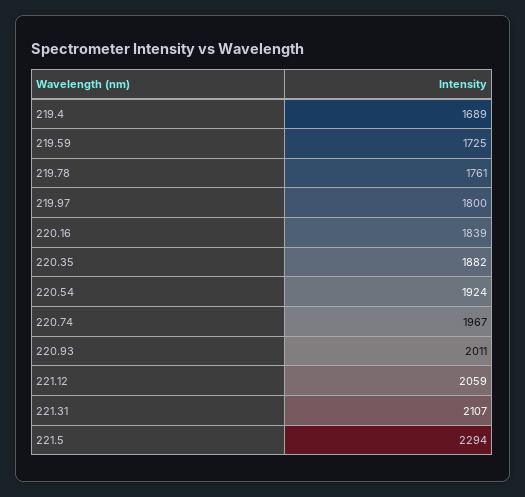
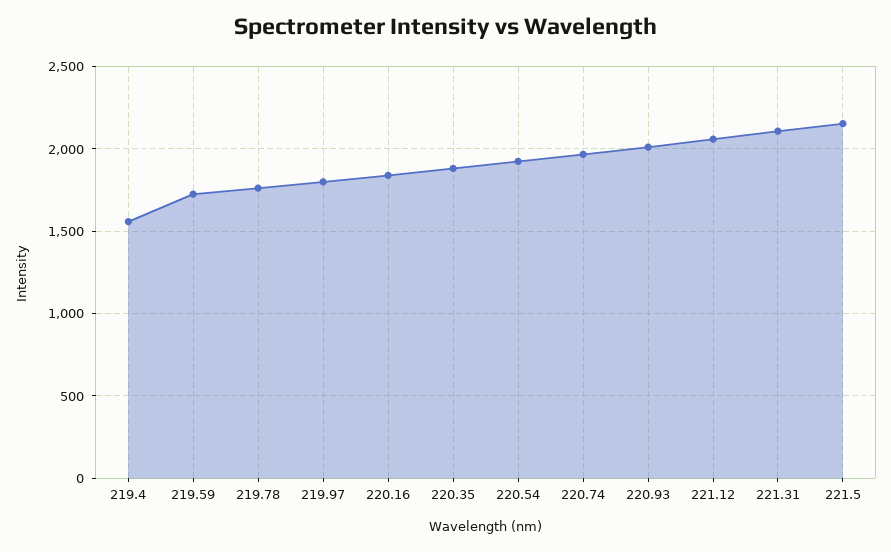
  {
-   "219.4": 1689,
+   "219.4": 1550,
    "219.59": 1725,
    "219.78": 1761,
    "219.97": 1800,
    "220.16": 1839,
    "220.35": 1882,
    "220.54": 1924,
    "220.74": 1967,
    "220.93": 2011,
    "221.12": 2059,
    "221.31": 2107,
-   "221.5": 2294
+   "221.5": 2150
  }

